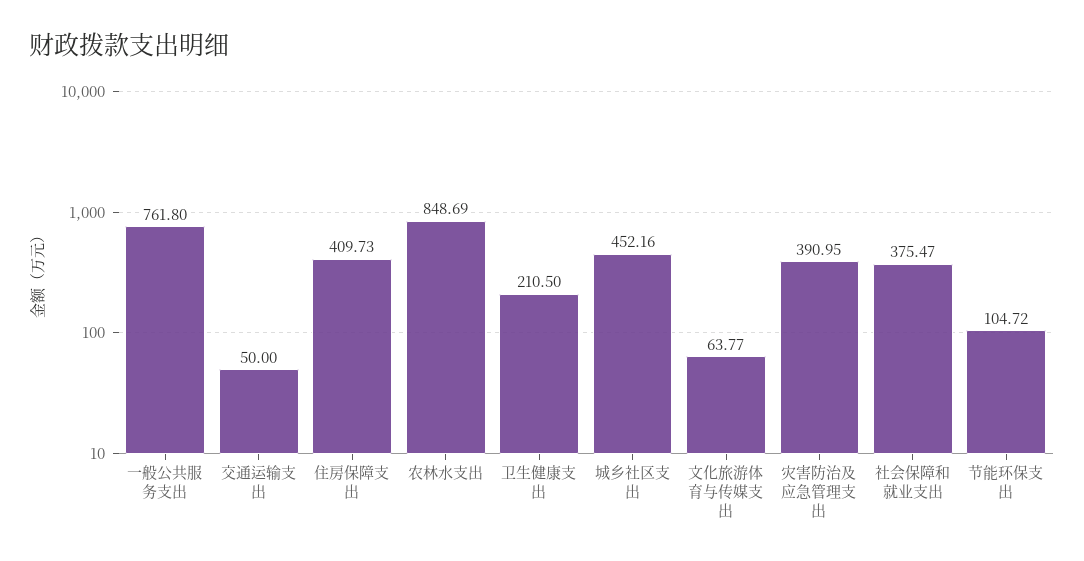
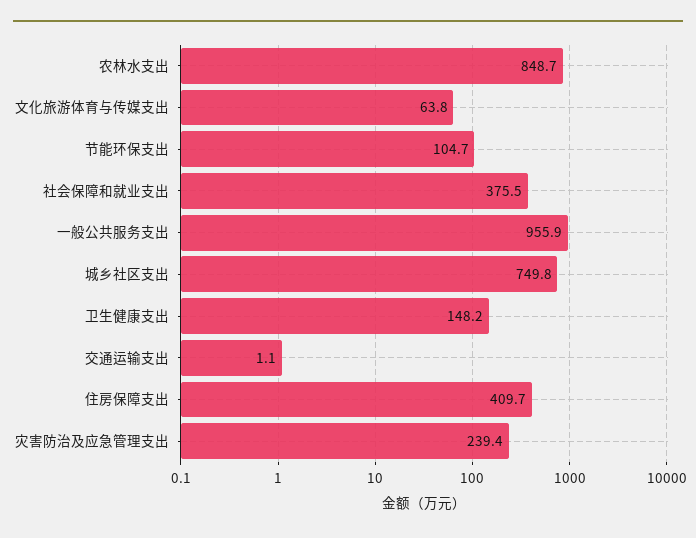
  {
-   "一般公共服务支出": 761.8,
+   "一般公共服务支出": 955.9,
-   "交通运输支出": 50,
+   "交通运输支出": 1.1,
    "住房保障支出": 409.73,
    "农林水支出": 848.69,
-   "卫生健康支出": 210.5,
+   "卫生健康支出": 148.2,
-   "城乡社区支出": 452.16,
+   "城乡社区支出": 749.8,
    "文化旅游体育与传媒支出": 63.77,
-   "灾害防治及应急管理支出": 390.95,
+   "灾害防治及应急管理支出": 239.4,
    "社会保障和就业支出": 375.47,
    "节能环保支出": 104.72
  }

